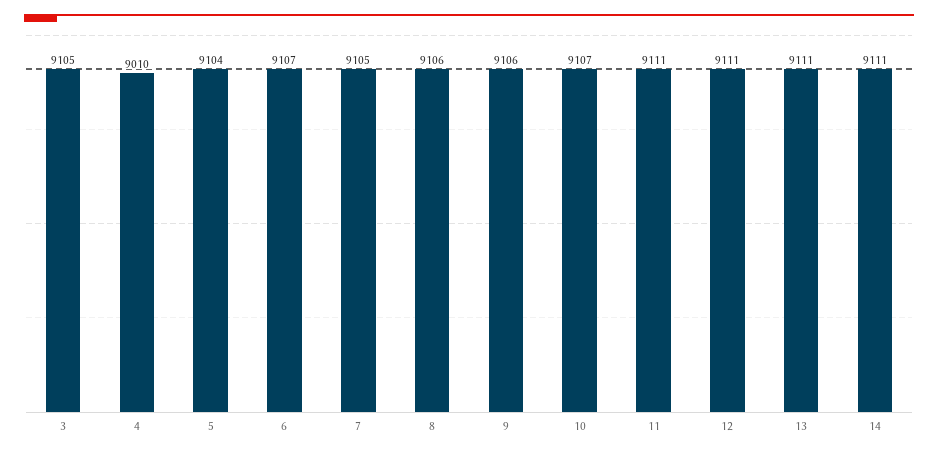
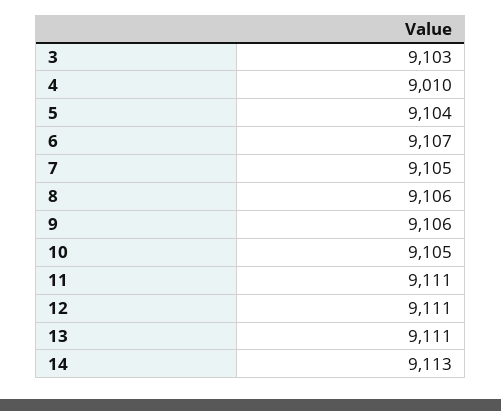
  {
-   "3": 9105,
+   "3": 9103,
    "4": 9010,
    "5": 9104,
    "6": 9107,
    "7": 9105,
    "8": 9106,
    "9": 9106,
-   "10": 9107,
+   "10": 9105,
    "11": 9111,
    "12": 9111,
    "13": 9111,
-   "14": 9111
+   "14": 9113
  }

